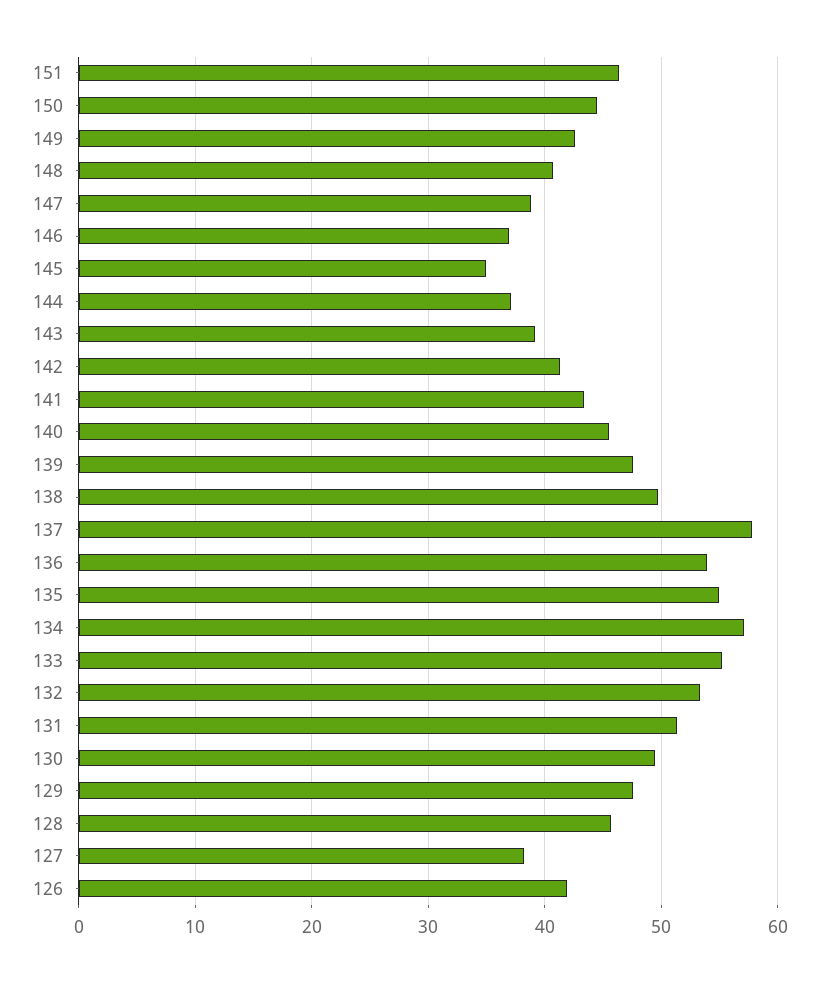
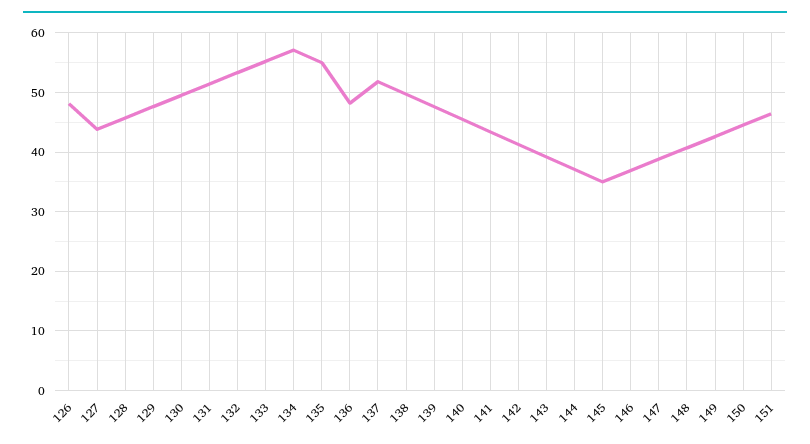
  {
    "151": 46,
    "150": 45,
    "149": 43,
    "148": 41,
    "147": 39,
    "146": 37,
    "145": 35,
    "144": 37,
    "143": 39,
    "142": 41,
    "141": 43,
    "140": 46,
    "139": 48,
    "138": 50,
-   "137": 58,
+   "137": 52,
-   "136": 54,
+   "136": 48,
    "135": 55,
    "134": 57,
    "133": 55,
    "132": 53,
    "131": 51,
    "130": 50,
    "129": 48,
    "128": 46,
-   "127": 38,
+   "127": 44,
-   "126": 42
+   "126": 48
  }

